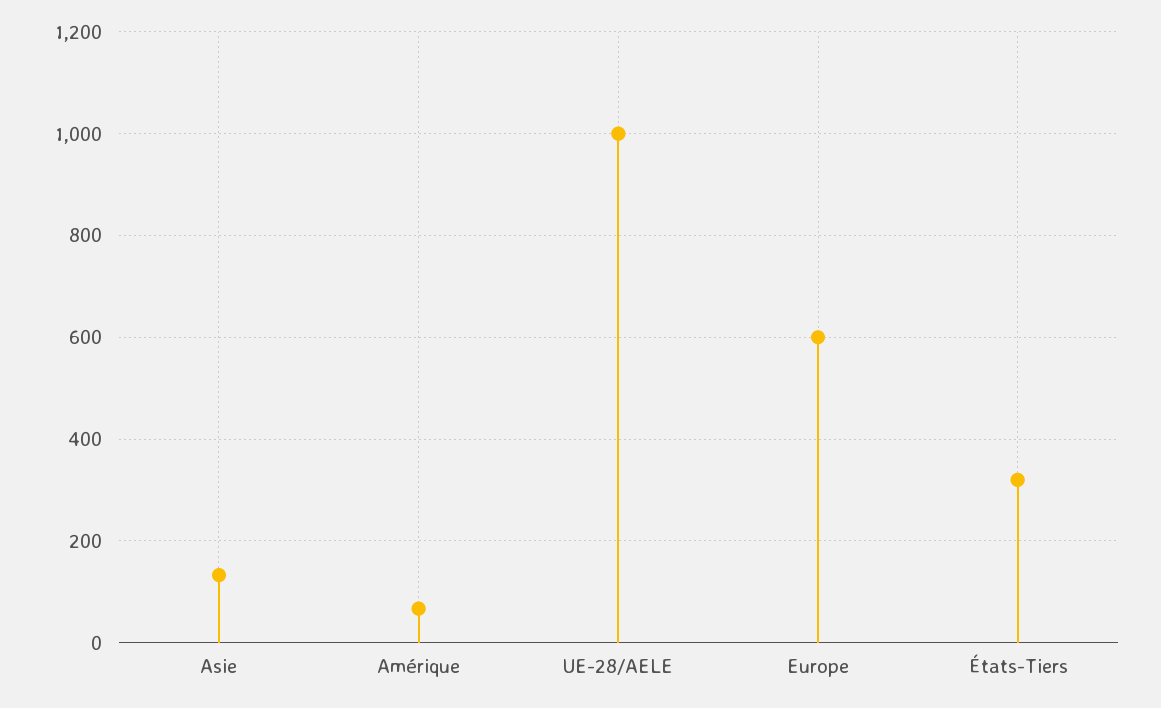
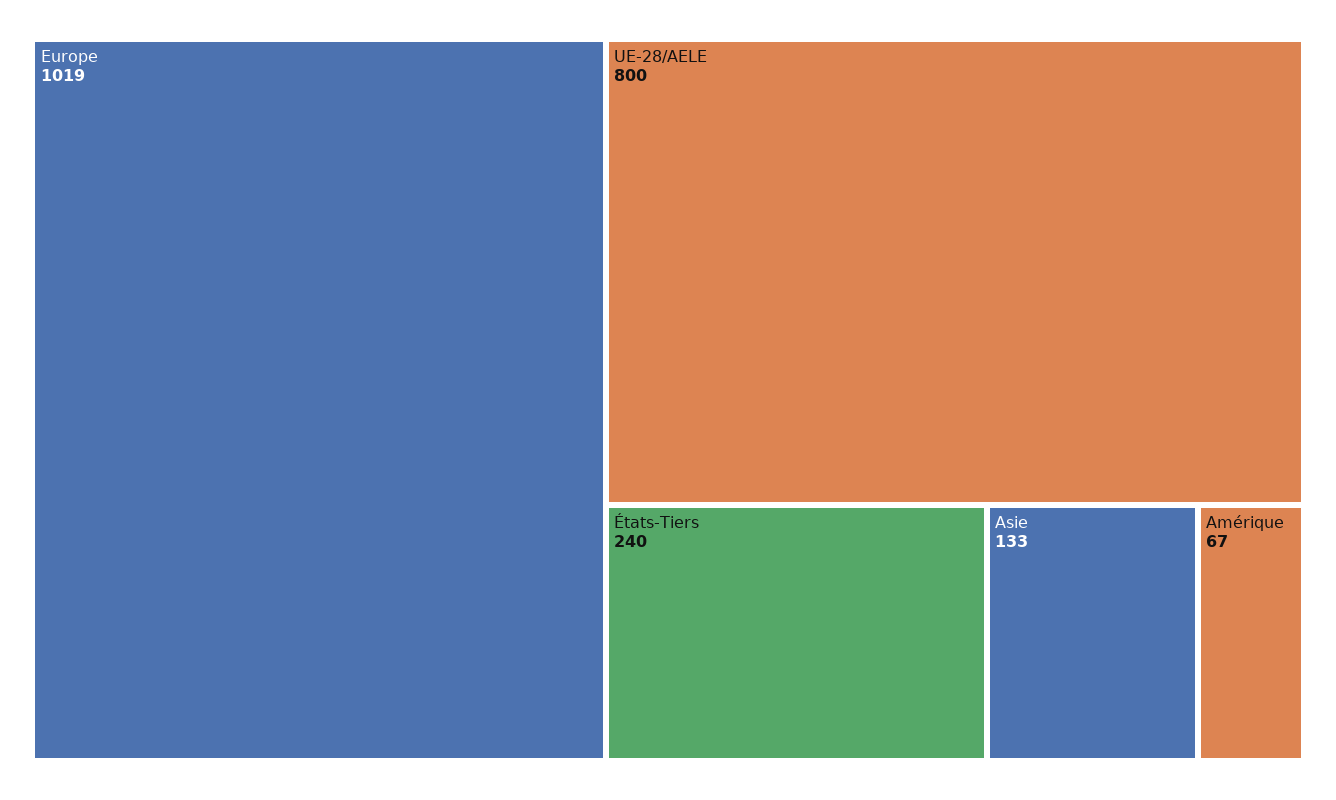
  {
    "Asie": 133,
    "Amérique": 67,
-   "UE-28/AELE": 1000,
+   "UE-28/AELE": 800,
-   "Europe": 600,
+   "Europe": 1019,
-   "États-Tiers": 320
+   "États-Tiers": 240
  }

